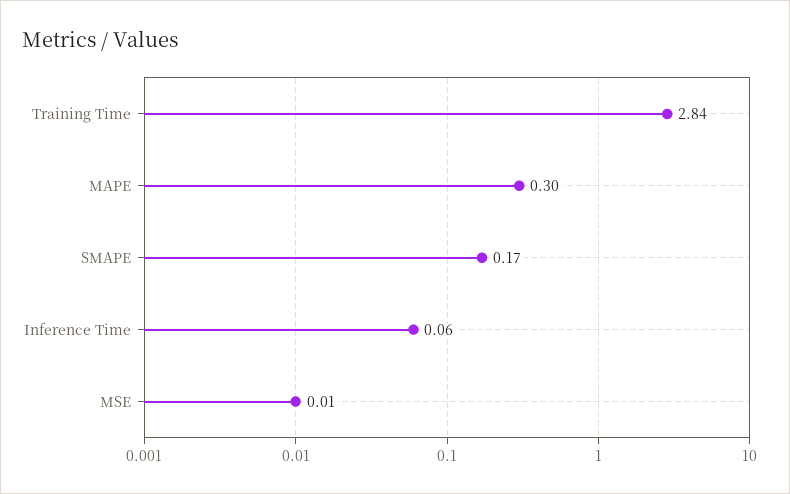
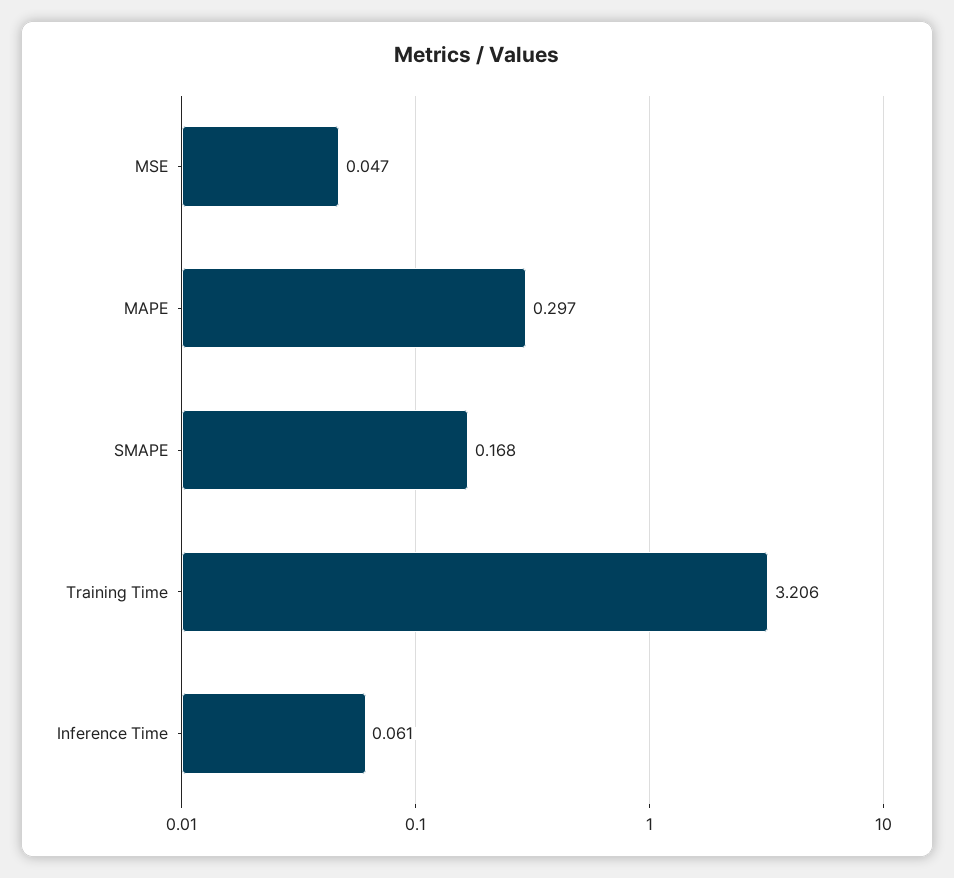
  {
-   "Training Time": 2.84,
+   "Training Time": 3.206,
    "MAPE": 0.297,
    "SMAPE": 0.168,
    "Inference Time": 0.061,
-   "MSE": 0.01
+   "MSE": 0.047
  }

